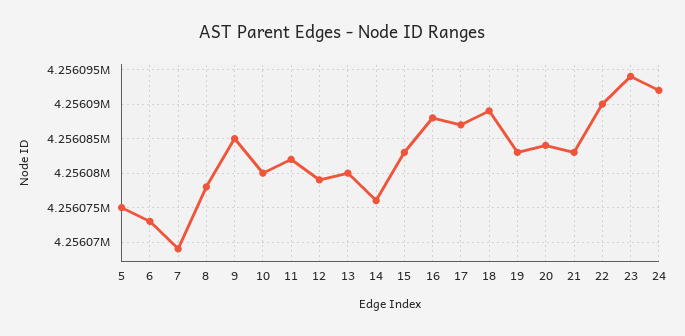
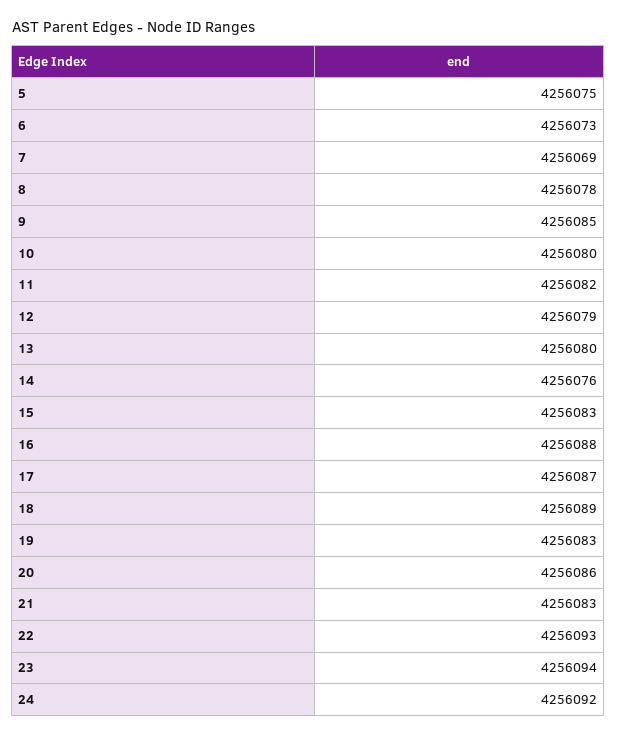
  {
    "5": 4256075,
    "6": 4256073,
    "7": 4256069,
    "8": 4256078,
    "9": 4256085,
    "10": 4256080,
    "11": 4256082,
    "12": 4256079,
    "13": 4256080,
    "14": 4256076,
    "15": 4256083,
    "16": 4256088,
    "17": 4256087,
    "18": 4256089,
    "19": 4256083,
-   "20": 4256084,
+   "20": 4256086,
    "21": 4256083,
-   "22": 4256090,
+   "22": 4256093,
    "23": 4256094,
    "24": 4256092
  }

